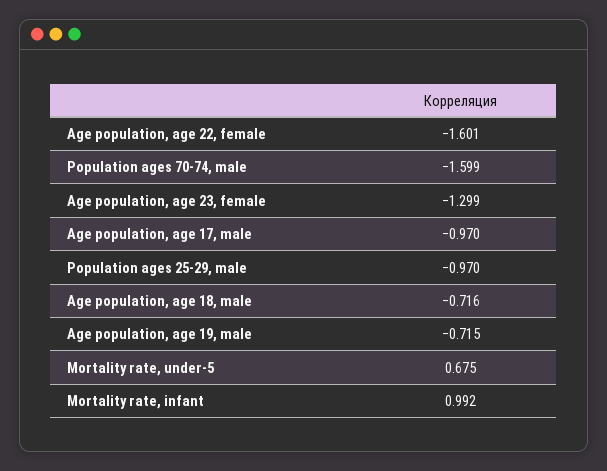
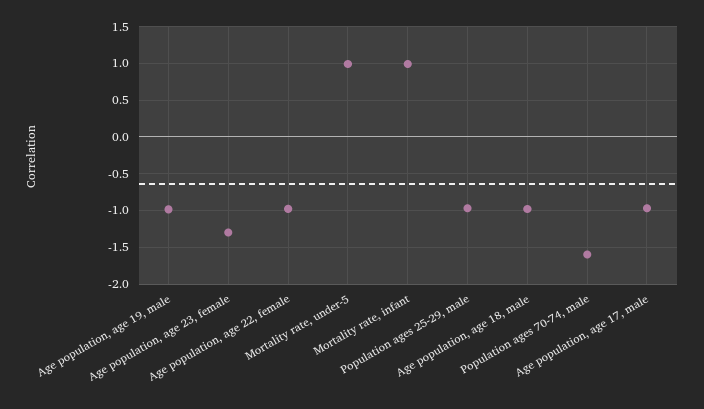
  {
-   "Age population, age 22, female": -1.601,
+   "Age population, age 22, female": -1,
    "Population ages 70-74, male": -1.599,
    "Age population, age 23, female": -1.299,
    "Age population, age 17, male": -0.97,
    "Population ages 25-29, male": -0.97,
-   "Age population, age 18, male": -0.716,
+   "Age population, age 18, male": -1,
-   "Age population, age 19, male": -0.715,
+   "Age population, age 19, male": -1,
-   "Mortality rate, under-5": 0.675,
+   "Mortality rate, under-5": 1,
    "Mortality rate, infant": 0.992
  }

